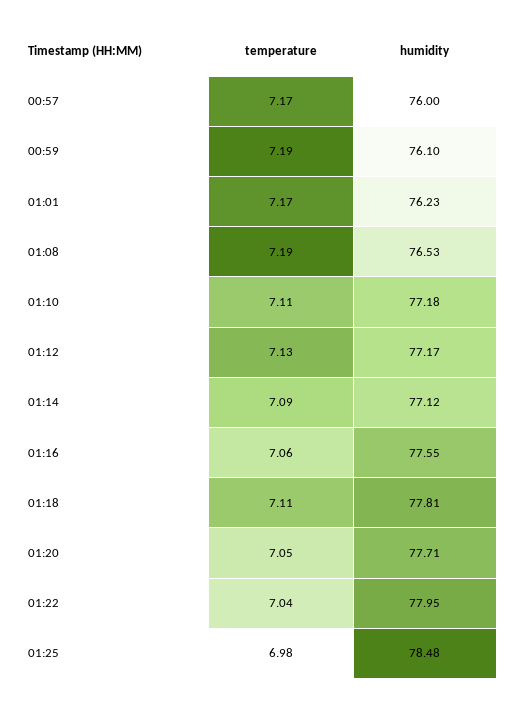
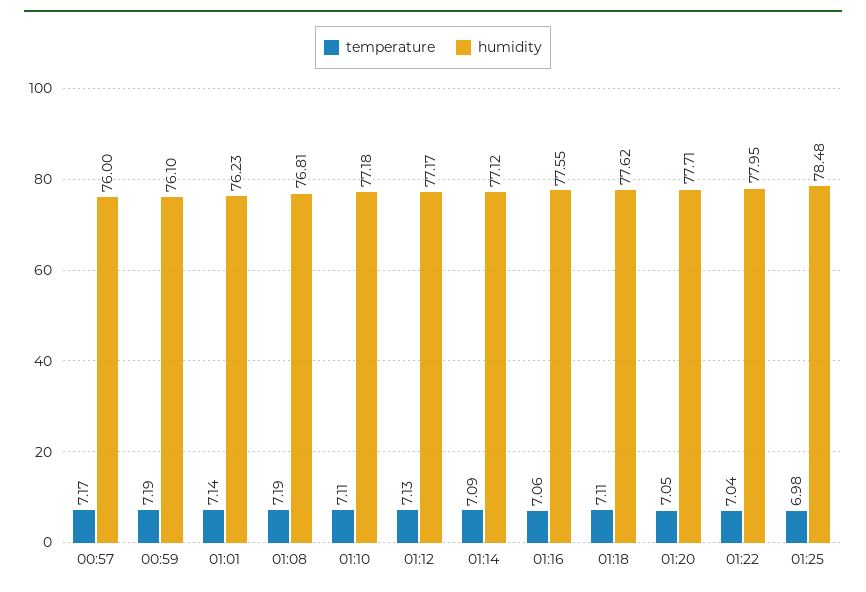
  {
    "temperature": {
      "00:57": 7.17,
      "00:59": 7.19,
-     "01:01": 7.17,
+     "01:01": 7.14,
      "01:08": 7.19,
      "01:10": 7.11,
      "01:12": 7.13,
      "01:14": 7.09,
      "01:16": 7.06,
      "01:18": 7.11,
      "01:20": 7.05,
      "01:22": 7.04,
      "01:25": 6.98
    },
    "humidity": {
      "00:57": 76,
      "00:59": 76.1,
      "01:01": 76.23,
-     "01:08": 76.53,
+     "01:08": 76.81,
      "01:10": 77.18,
      "01:12": 77.17,
      "01:14": 77.12,
      "01:16": 77.55,
-     "01:18": 77.81,
+     "01:18": 77.62,
      "01:20": 77.71,
      "01:22": 77.95,
      "01:25": 78.48
    }
  }

